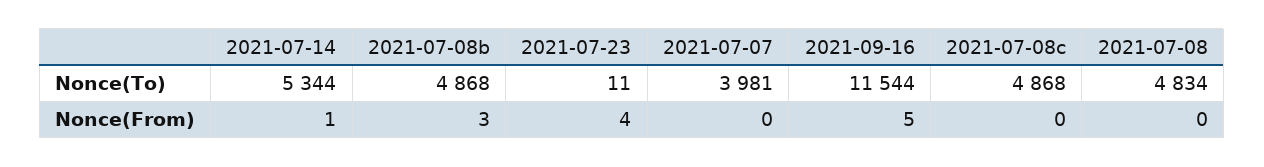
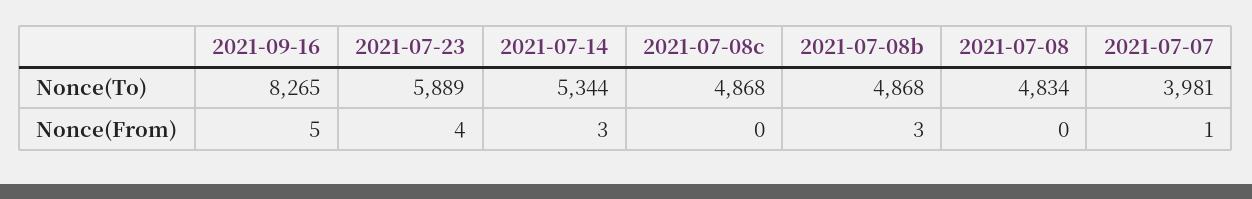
  {
    "2021-07-14": {
      "Nonce(To)": 5344,
-     "Nonce(From)": 1
+     "Nonce(From)": 3
    },
    "2021-07-08b": {
      "Nonce(To)": 4868,
      "Nonce(From)": 3
    },
    "2021-07-23": {
-     "Nonce(To)": 11,
+     "Nonce(To)": 5889,
      "Nonce(From)": 4
    },
    "2021-07-07": {
      "Nonce(To)": 3981,
-     "Nonce(From)": 0
+     "Nonce(From)": 1
    },
    "2021-09-16": {
-     "Nonce(To)": 11544,
+     "Nonce(To)": 8265,
      "Nonce(From)": 5
    },
    "2021-07-08c": {
      "Nonce(To)": 4868,
      "Nonce(From)": 0
    },
    "2021-07-08": {
      "Nonce(To)": 4834,
      "Nonce(From)": 0
    }
  }

